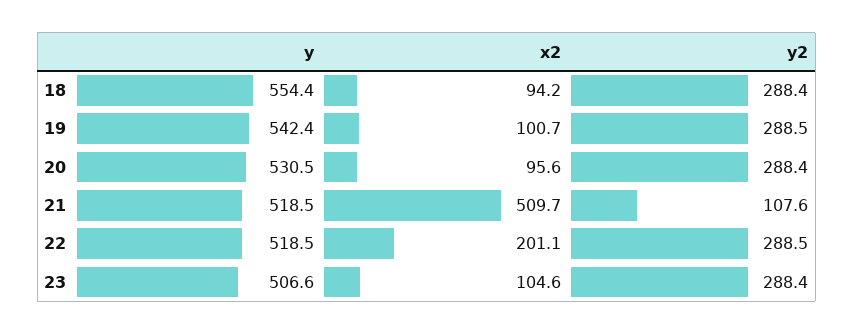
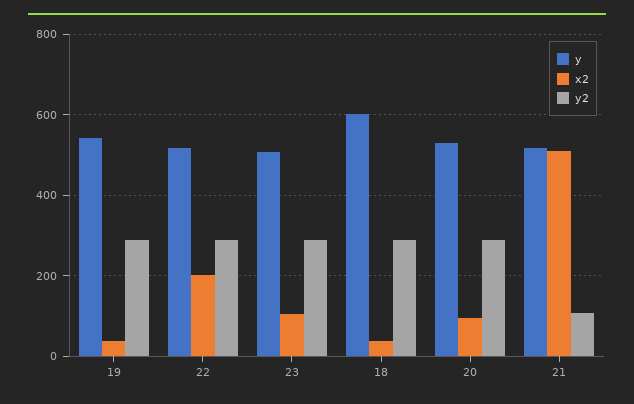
  {
    "y": {
-     "18": 554.4,
+     "18": 600,
      "19": 542.4,
      "20": 530.5,
      "21": 518.5,
      "22": 518.5,
      "23": 506.6
    },
    "x2": {
-     "18": 94.2,
+     "18": 40,
-     "19": 100.7,
+     "19": 40,
      "20": 95.6,
      "21": 509.7,
      "22": 201.1,
      "23": 104.6
    },
    "y2": {
      "18": 288.4,
      "19": 288.5,
      "20": 288.4,
      "21": 107.6,
      "22": 288.5,
      "23": 288.4
    }
  }

